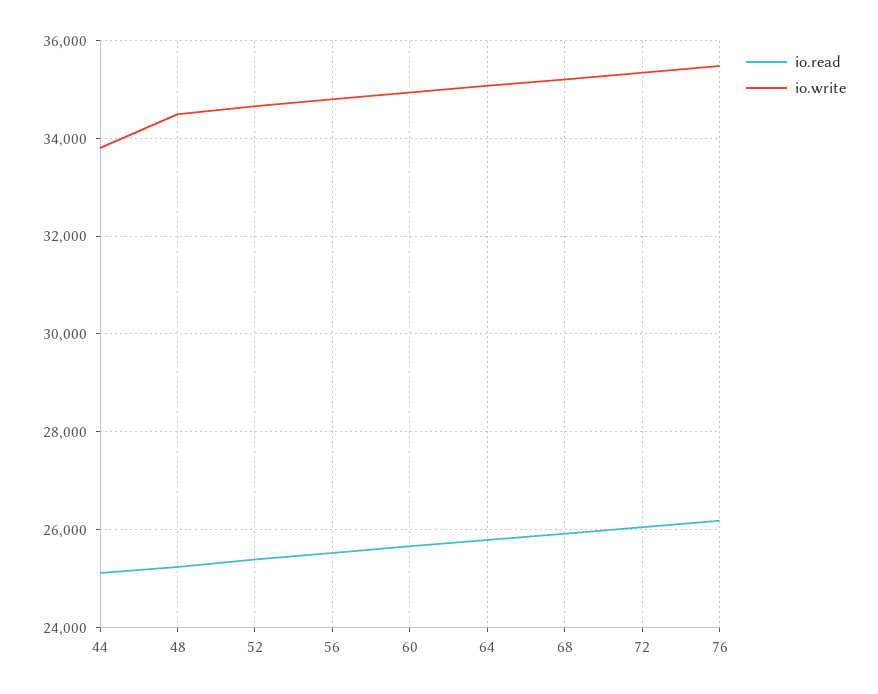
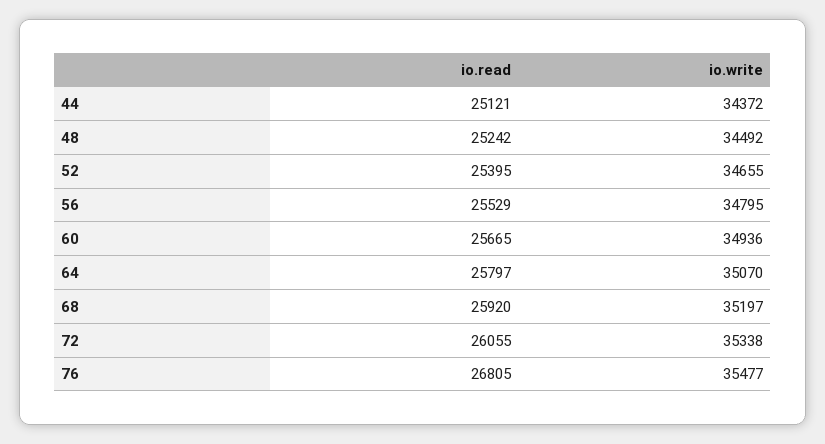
  {
    "io.read": {
      "44": 25121,
      "48": 25242,
      "52": 25395,
      "56": 25529,
      "60": 25665,
      "64": 25797,
      "68": 25920,
      "72": 26055,
-     "76": 26200
+     "76": 26805
    },
    "io.write": {
-     "44": 33800,
+     "44": 34372,
      "48": 34492,
      "52": 34655,
      "56": 34795,
      "60": 34936,
      "64": 35070,
      "68": 35197,
      "72": 35338,
      "76": 35477
    }
  }

